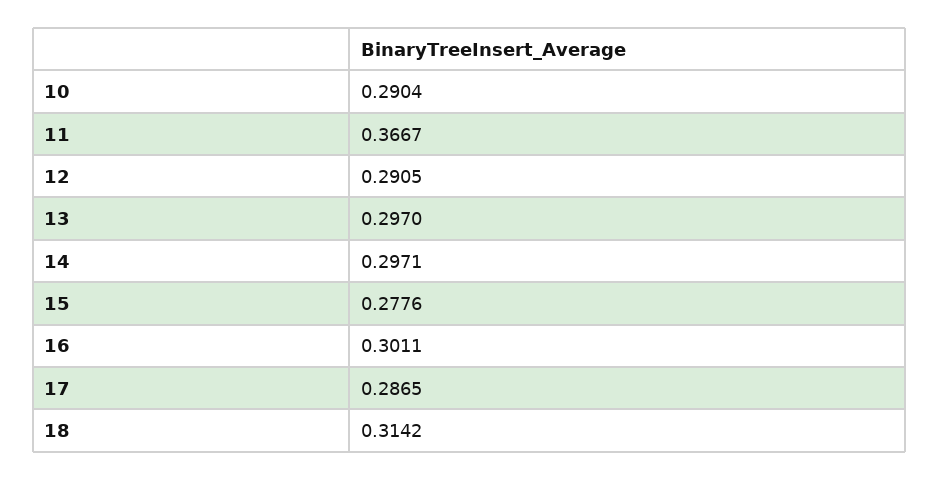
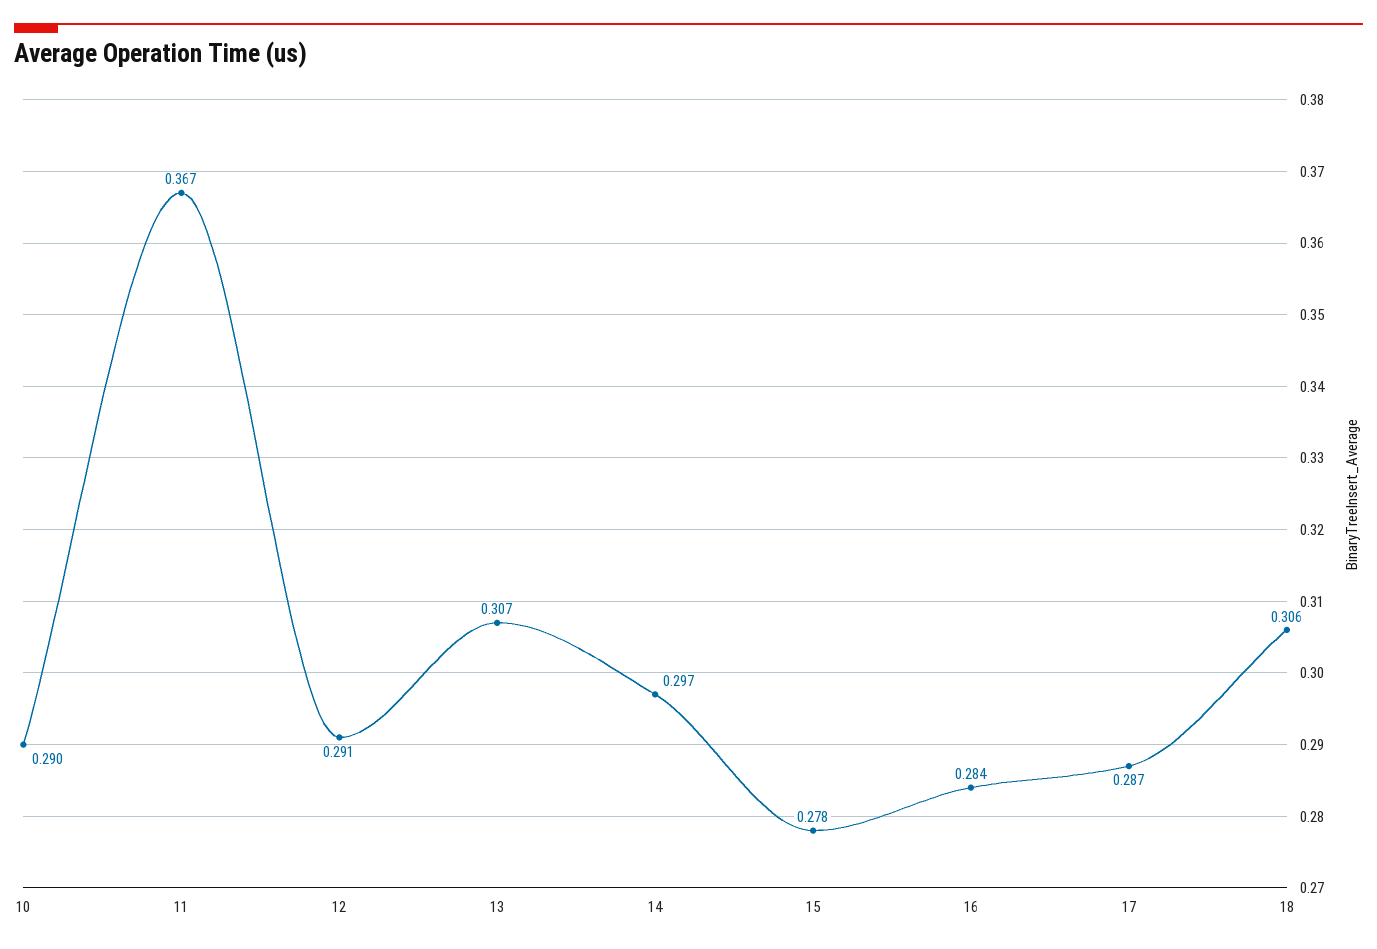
  {
    "10": 0.2904,
    "11": 0.3667,
    "12": 0.2905,
-   "13": 0.297,
+   "13": 0.307,
    "14": 0.2971,
    "15": 0.2776,
-   "16": 0.3011,
+   "16": 0.284,
    "17": 0.2865,
-   "18": 0.3142
+   "18": 0.306
  }

